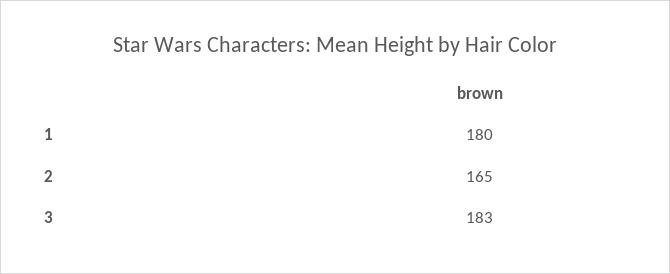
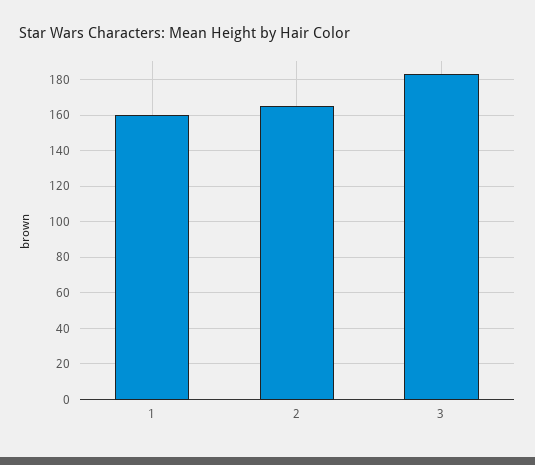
  {
-   "1": 180,
+   "1": 160,
    "2": 165,
    "3": 183
  }

